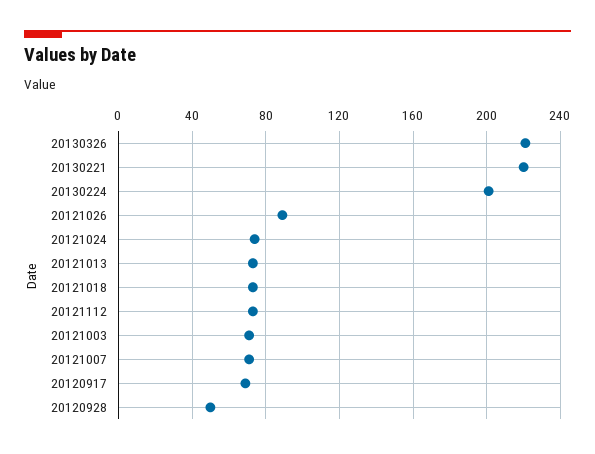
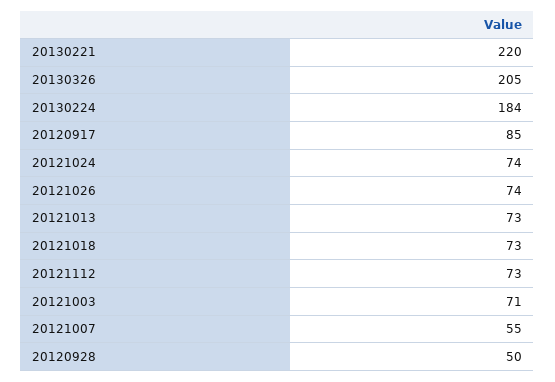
  {
-   "20130326": 220,
+   "20130326": 205,
    "20130221": 220,
-   "20130224": 200,
+   "20130224": 184,
-   "20121026": 90,
+   "20121026": 74,
    "20121024": 74,
    "20121013": 73,
    "20121018": 73,
    "20121112": 73,
    "20121003": 71,
-   "20121007": 70,
+   "20121007": 55,
-   "20120917": 70,
+   "20120917": 85,
    "20120928": 50
  }

